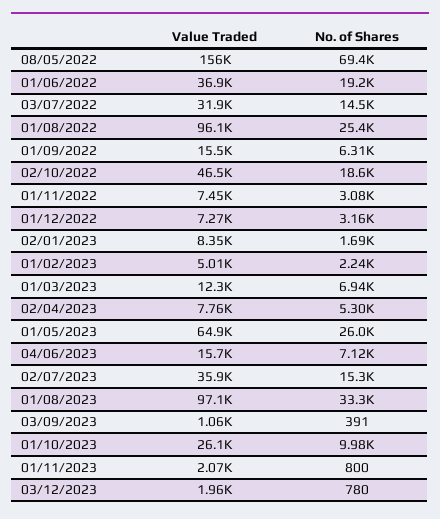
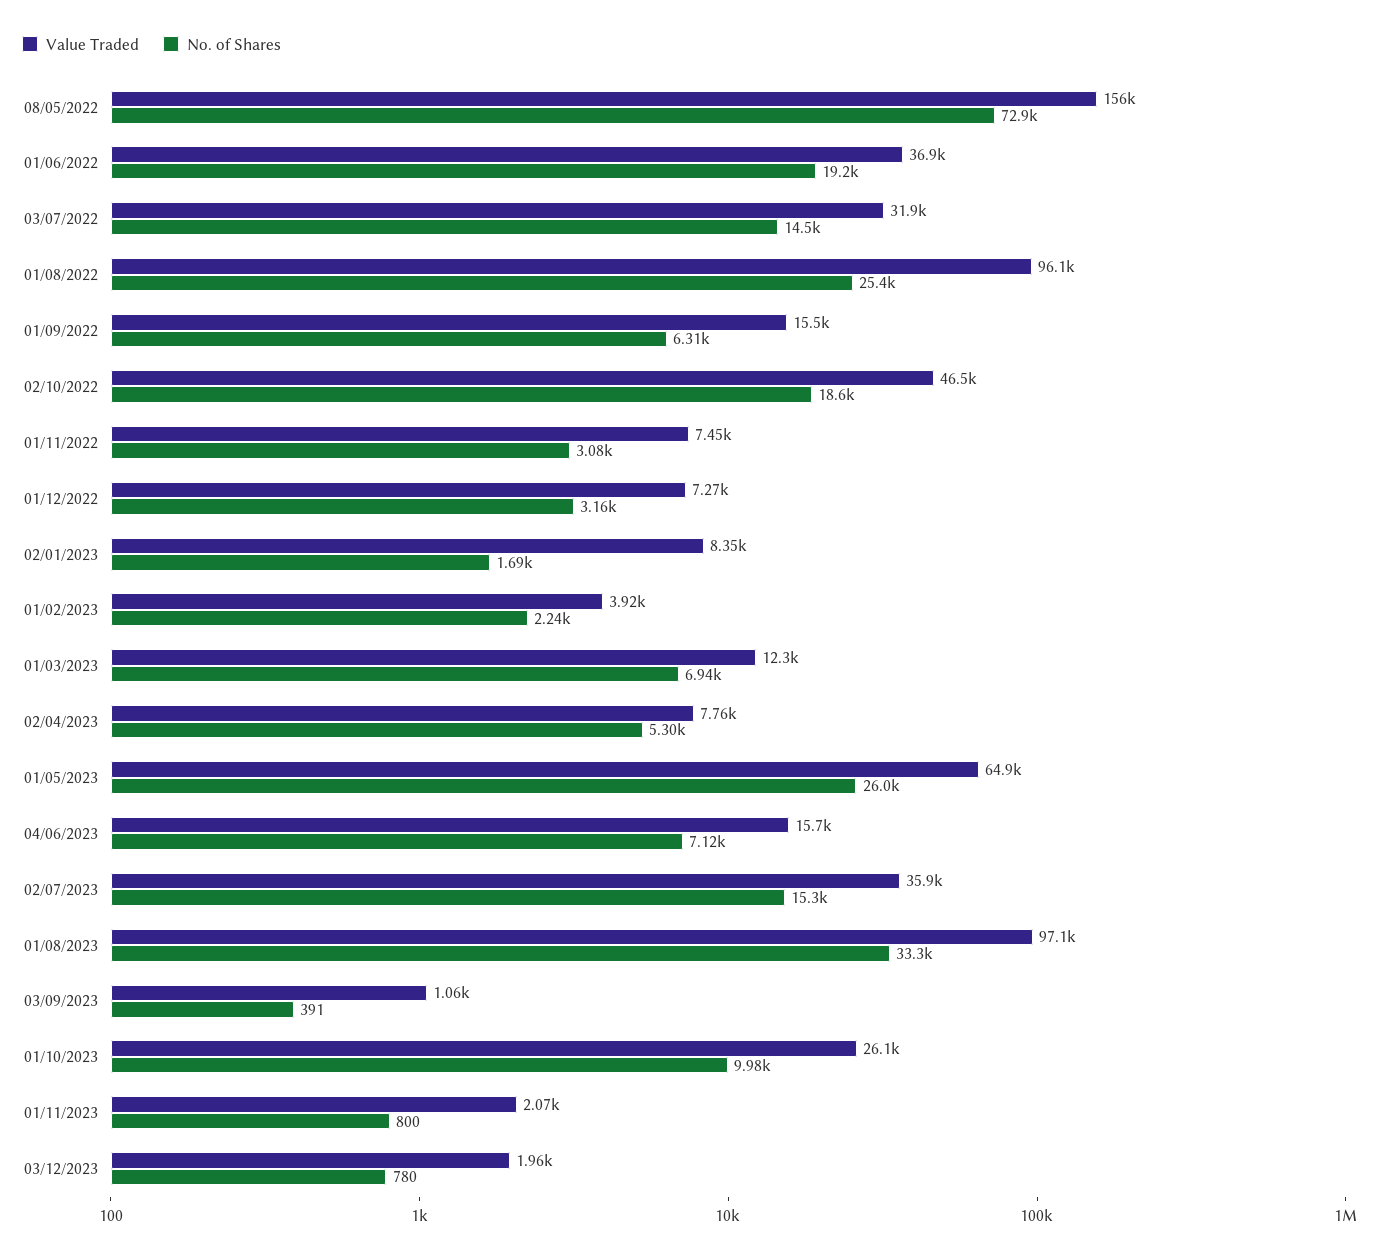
  {
    "Value Traded": {
      "08/05/2022": 156000,
      "01/06/2022": 36900,
      "03/07/2022": 31900,
      "01/08/2022": 96100,
      "01/09/2022": 15500,
      "02/10/2022": 46500,
      "01/11/2022": 7450,
      "01/12/2022": 7270,
      "02/01/2023": 8350,
-     "01/02/2023": 5010,
+     "01/02/2023": 3920,
      "01/03/2023": 12300,
      "02/04/2023": 7760,
      "01/05/2023": 64900,
      "04/06/2023": 15700,
      "02/07/2023": 35900,
      "01/08/2023": 97100,
      "03/09/2023": 1060,
      "01/10/2023": 26100,
      "01/11/2023": 2070,
      "03/12/2023": 1960
    },
    "No. of Shares": {
-     "08/05/2022": 69400,
+     "08/05/2022": 72900,
      "01/06/2022": 19200,
      "03/07/2022": 14500,
      "01/08/2022": 25400,
      "01/09/2022": 6310,
      "02/10/2022": 18600,
      "01/11/2022": 3080,
      "01/12/2022": 3160,
      "02/01/2023": 1690,
      "01/02/2023": 2240,
      "01/03/2023": 6940,
      "02/04/2023": 5300,
      "01/05/2023": 26000,
      "04/06/2023": 7120,
      "02/07/2023": 15300,
      "01/08/2023": 33300,
      "03/09/2023": 391,
      "01/10/2023": 9980,
      "01/11/2023": 800,
      "03/12/2023": 780
    }
  }

